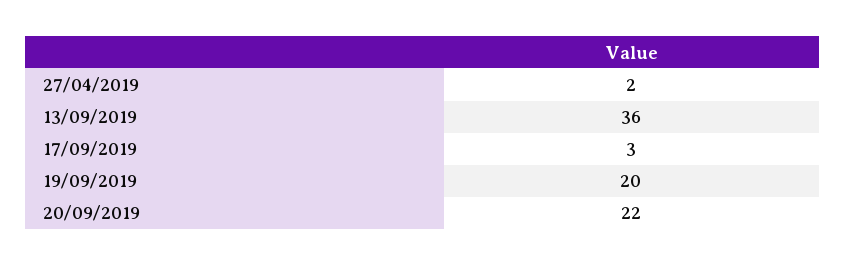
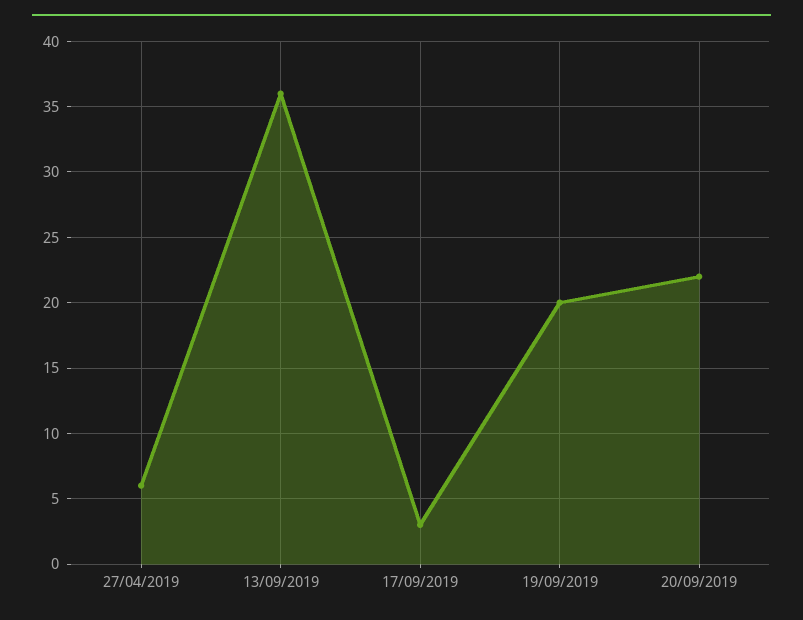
  {
-   "27/04/2019": 2,
+   "27/04/2019": 6,
    "13/09/2019": 36,
    "17/09/2019": 3,
    "19/09/2019": 20,
    "20/09/2019": 22
  }

